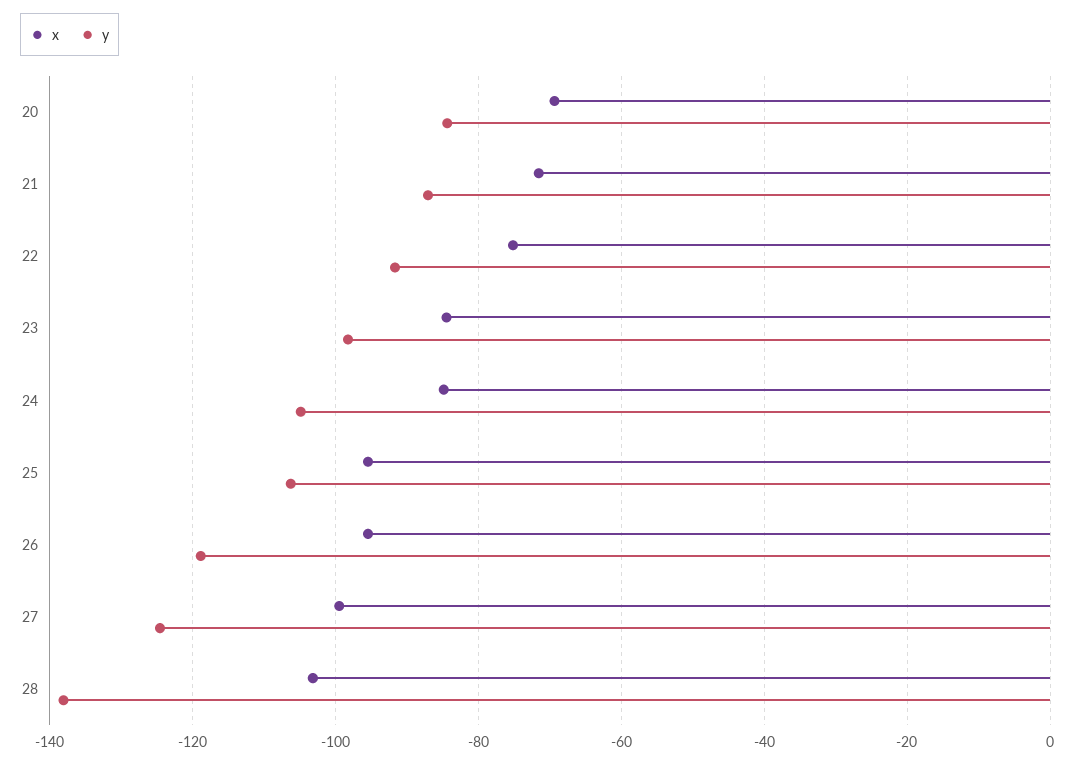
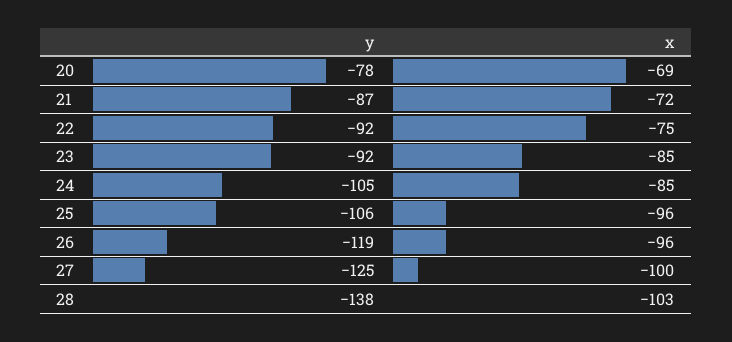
  {
    "x": {
      "20": -69,
      "21": -72,
      "22": -75,
      "23": -85,
      "24": -85,
      "25": -96,
      "26": -96,
      "27": -100,
      "28": -103
    },
    "y": {
-     "20": -84,
+     "20": -78,
      "21": -87,
      "22": -92,
-     "23": -98,
+     "23": -92,
      "24": -105,
      "25": -106,
      "26": -119,
      "27": -125,
      "28": -138
    }
  }

